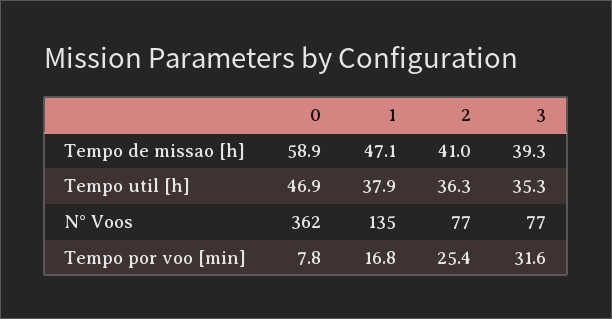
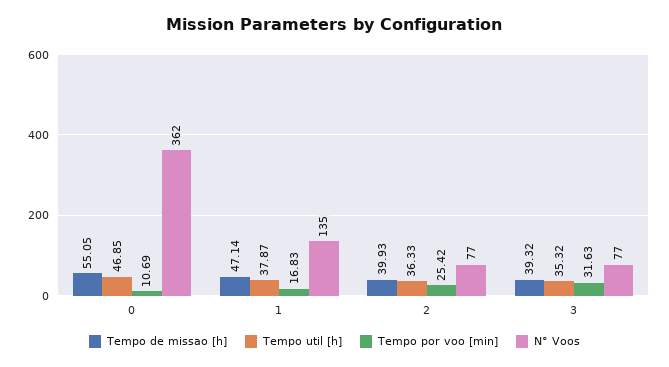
  {
    "Tempo de missao [h]": {
-     "0": 58.9,
+     "0": 55.05,
      "1": 47.14,
-     "2": 41,
+     "2": 39.93,
      "3": 39.32
    },
    "Tempo util [h]": {
      "0": 46.85,
      "1": 37.87,
      "2": 36.33,
      "3": 35.32
    },
    "N° Voos": {
      "0": 362,
      "1": 135,
      "2": 77,
      "3": 77
    },
    "Tempo por voo [min]": {
-     "0": 7.8,
+     "0": 10.69,
      "1": 16.83,
      "2": 25.42,
      "3": 31.63
    }
  }

